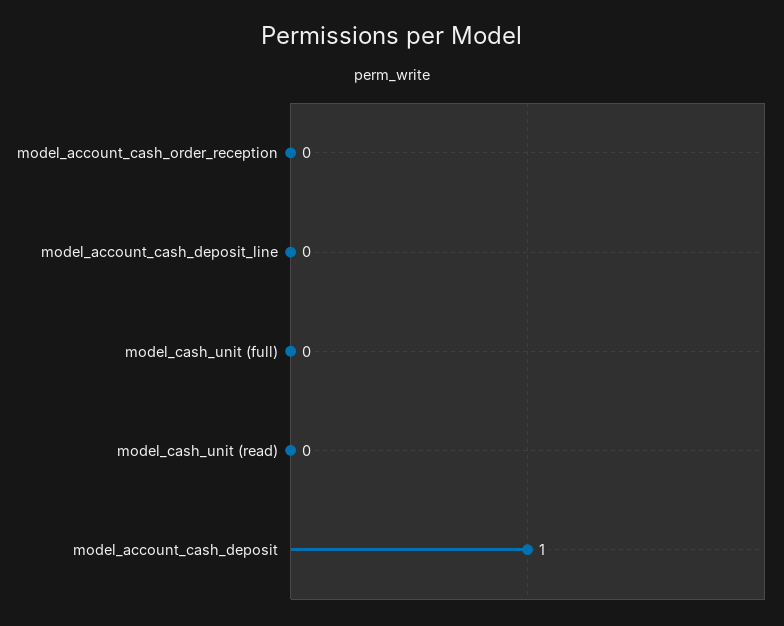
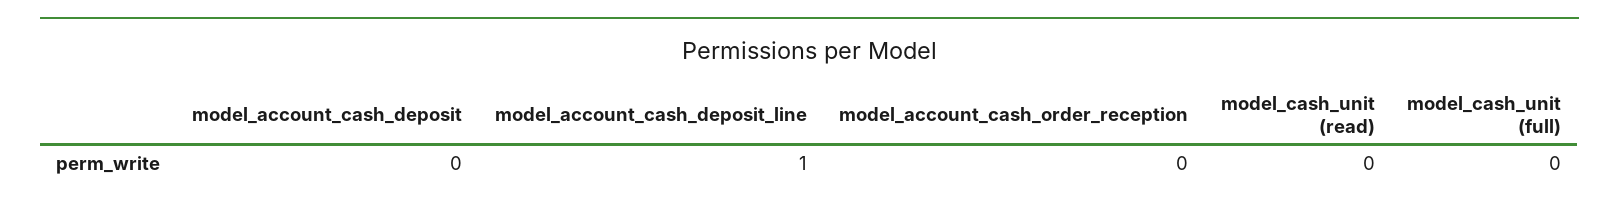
  {
    "model_account_cash_order_reception": 0,
-   "model_account_cash_deposit_line": 0,
+   "model_account_cash_deposit_line": 1,
    "model_cash_unit (full)": 0,
    "model_cash_unit (read)": 0,
-   "model_account_cash_deposit": 1
+   "model_account_cash_deposit": 0
  }

